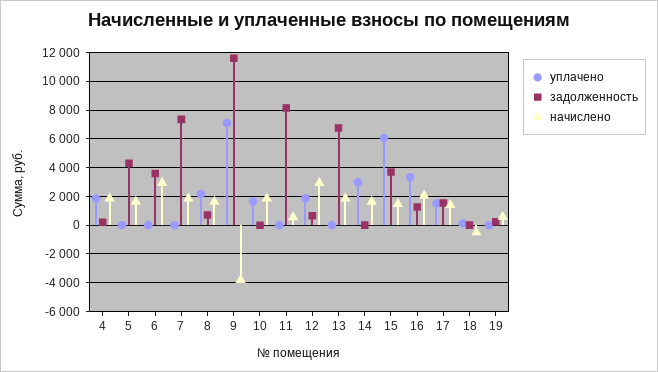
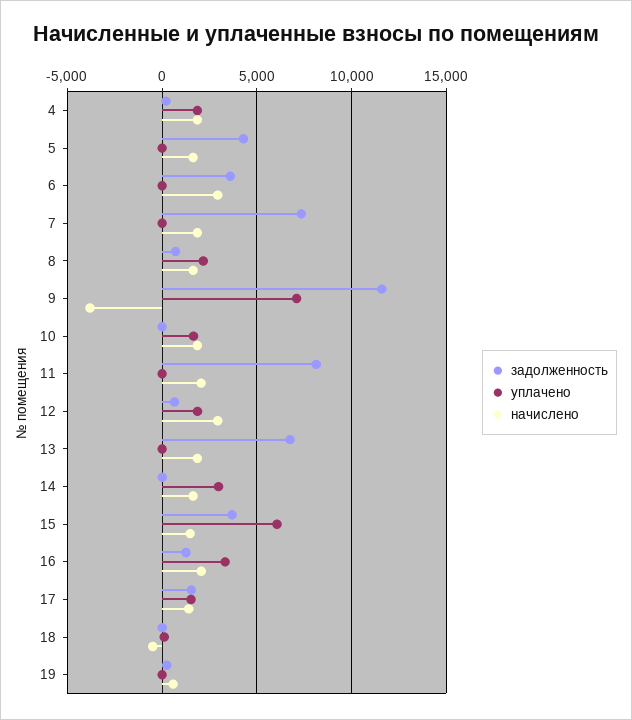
  {
    "уплачено": {
      "4": 2000,
      "5": 0,
      "6": 0,
      "7": 0,
      "8": 2000,
      "9": 7000,
      "10": 1500,
      "11": 0,
      "12": 2000,
      "13": 0,
      "14": 3000,
      "15": 6000,
      "16": 3500,
      "17": 1500,
      "18": 0,
      "19": 0
    },
    "задолженность": {
      "4": 0,
      "5": 4500,
      "6": 3500,
      "7": 7500,
      "8": 500,
      "9": 11500,
      "10": 0,
      "11": 8000,
      "12": 500,
      "13": 7000,
      "14": 0,
      "15": 3500,
      "16": 1500,
      "17": 1500,
      "18": 0,
      "19": 0
    },
    "начислено": {
      "4": 2000,
      "5": 1500,
      "6": 3000,
      "7": 2000,
      "8": 1500,
      "9": -4000,
      "10": 2000,
-     "11": 500,
+     "11": 2000,
      "12": 3000,
      "13": 2000,
      "14": 1500,
      "15": 1500,
      "16": 2000,
      "17": 1500,
      "18": -500,
      "19": 500
    }
  }

